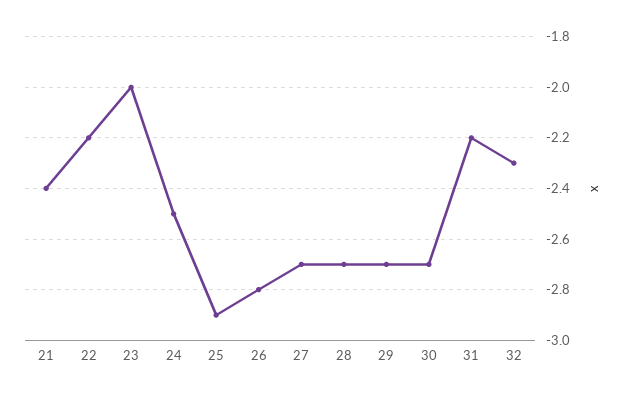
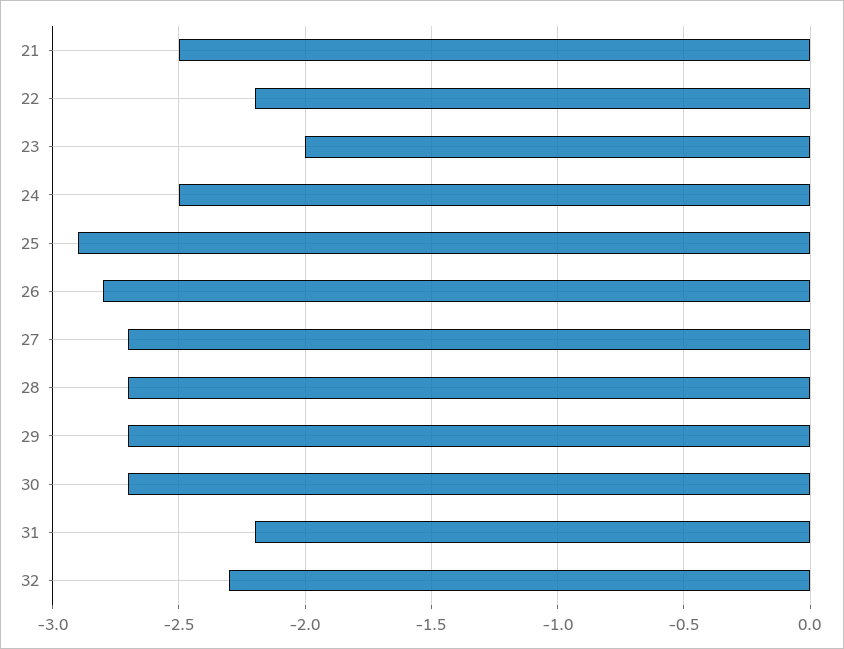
  {
-   "21": -2.4,
+   "21": -2.5,
    "22": -2.2,
    "23": -2,
    "24": -2.5,
    "25": -2.9,
    "26": -2.8,
    "27": -2.7,
    "28": -2.7,
    "29": -2.7,
    "30": -2.7,
    "31": -2.2,
    "32": -2.3
  }

